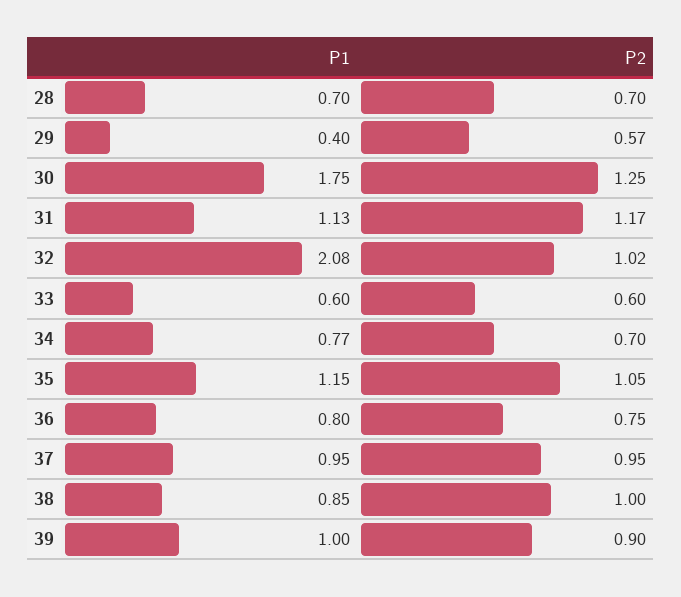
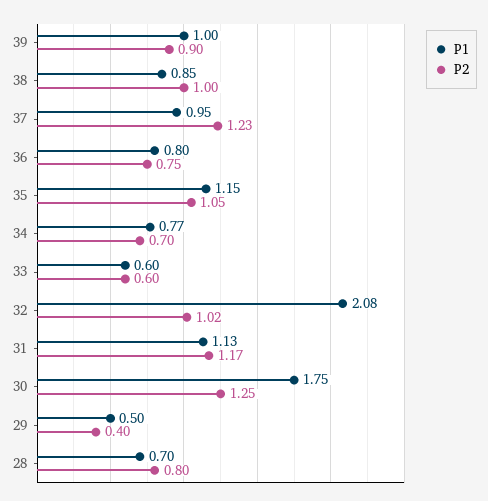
  {
    "P1": {
      "28": 0.7,
-     "29": 0.4,
+     "29": 0.5,
      "30": 1.75,
      "31": 1.13,
      "32": 2.08,
      "33": 0.6,
      "34": 0.77,
      "35": 1.15,
      "36": 0.8,
      "37": 0.95,
      "38": 0.85,
      "39": 1
    },
    "P2": {
-     "28": 0.7,
+     "28": 0.8,
-     "29": 0.57,
+     "29": 0.4,
      "30": 1.25,
      "31": 1.17,
      "32": 1.02,
      "33": 0.6,
      "34": 0.7,
      "35": 1.05,
      "36": 0.75,
-     "37": 0.95,
+     "37": 1.23,
      "38": 1,
      "39": 0.9
    }
  }

